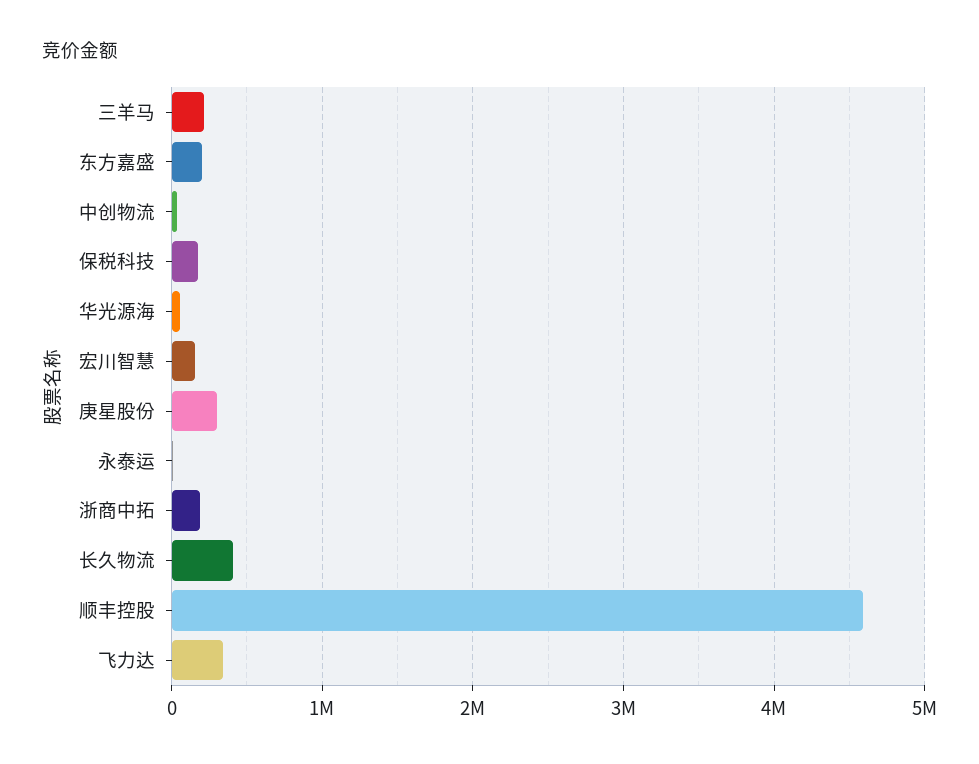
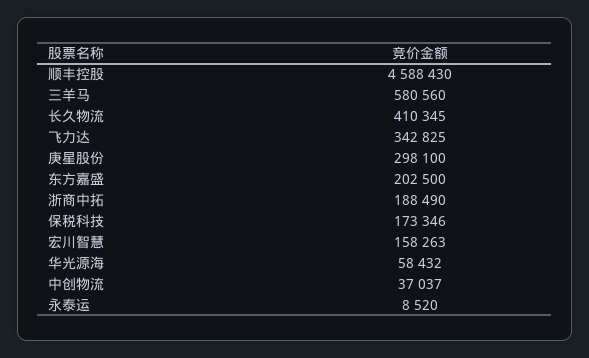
  {
-   "三羊马": 200000,
+   "三羊马": 580560,
    "东方嘉盛": 202500,
    "中创物流": 37037,
    "保税科技": 173346,
    "华光源海": 58432,
    "宏川智慧": 158263,
    "庚星股份": 298100,
    "永泰运": 8520,
    "浙商中拓": 188490,
    "长久物流": 410345,
    "顺丰控股": 4588430,
    "飞力达": 342825
  }

